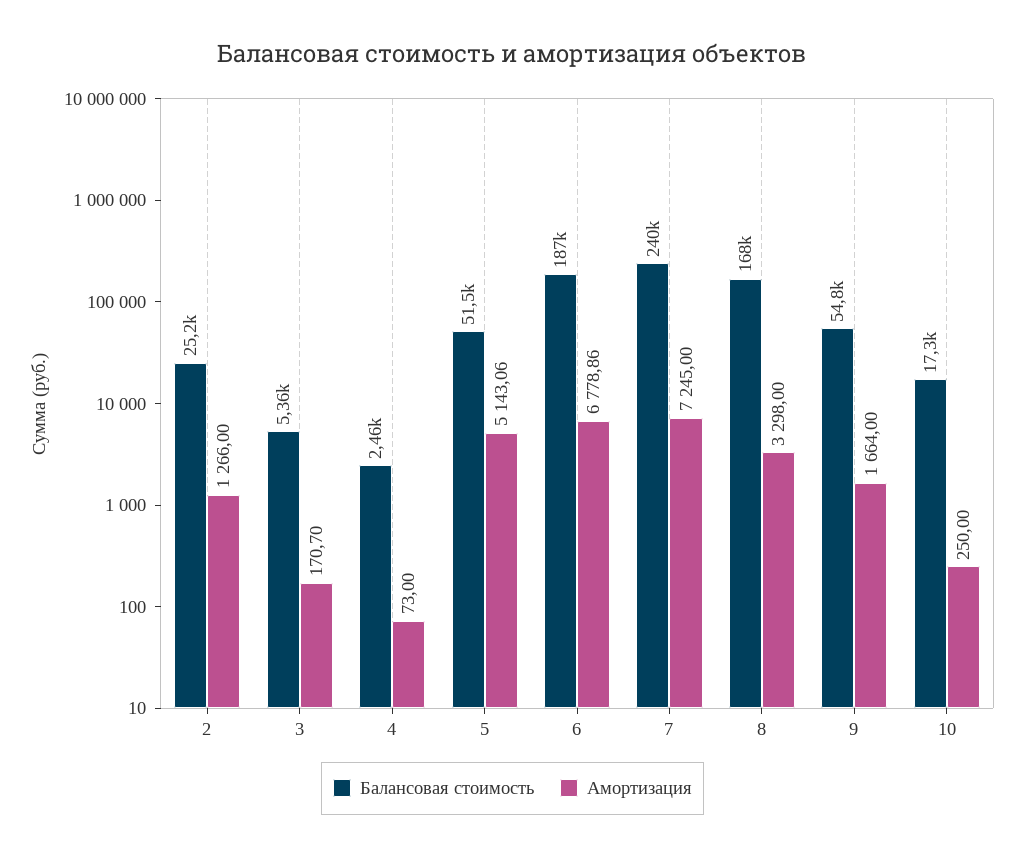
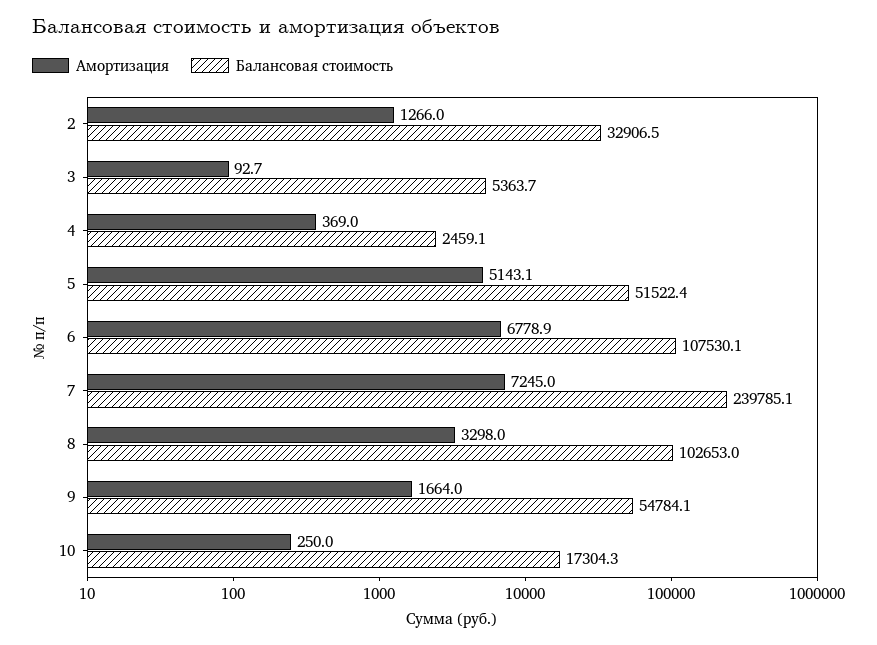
  {
    "Балансовая стоимость": {
-     "2": 25200,
+     "2": 32906.5,
      "3": 5363.7,
      "4": 2459.1,
      "5": 51522.4,
-     "6": 187000,
+     "6": 107530.1,
      "7": 239785.1,
-     "8": 168000,
+     "8": 102653,
      "9": 54784.1,
      "10": 17304.3
    },
    "Амортизация": {
      "2": 1266,
-     "3": 170.7,
+     "3": 92.7,
-     "4": 73,
+     "4": 369,
      "5": 5143.06,
      "6": 6778.86,
      "7": 7245,
      "8": 3298,
      "9": 1664,
      "10": 250
    }
  }

